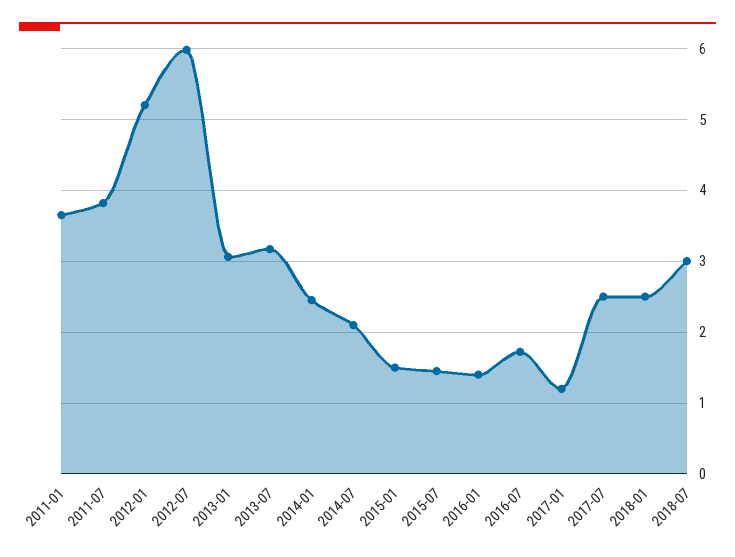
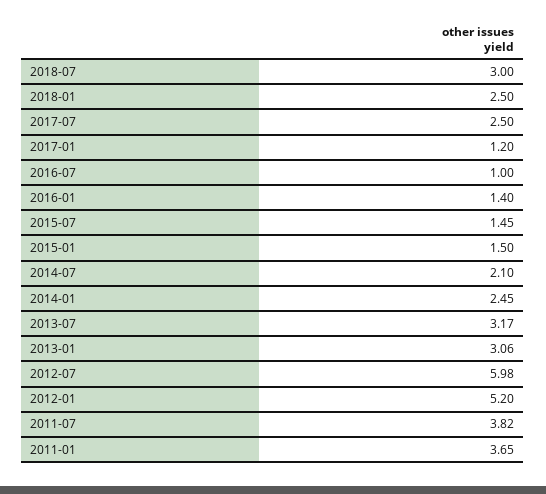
  {
    "2011-01": 3.65,
    "2011-07": 3.82,
    "2012-01": 5.2,
    "2012-07": 5.98,
    "2013-01": 3.06,
    "2013-07": 3.17,
    "2014-01": 2.45,
    "2014-07": 2.1,
    "2015-01": 1.5,
    "2015-07": 1.45,
    "2016-01": 1.4,
-   "2016-07": 1.7,
+   "2016-07": 1,
    "2017-01": 1.2,
    "2017-07": 2.5,
    "2018-01": 2.5,
    "2018-07": 3
  }

